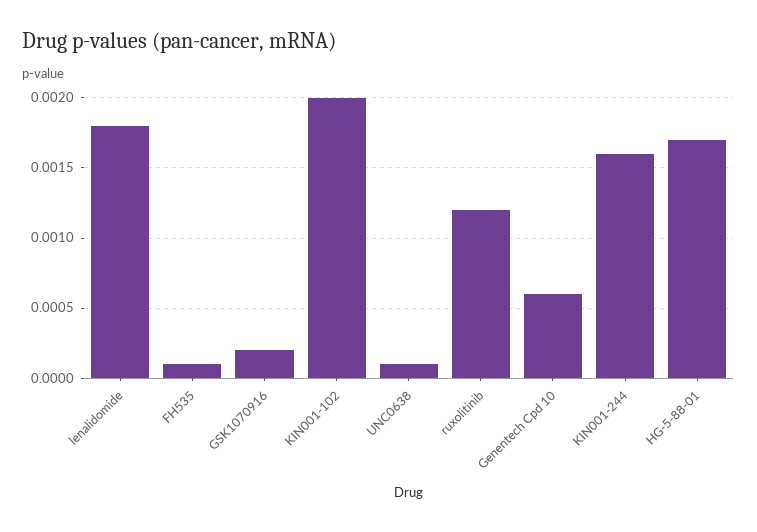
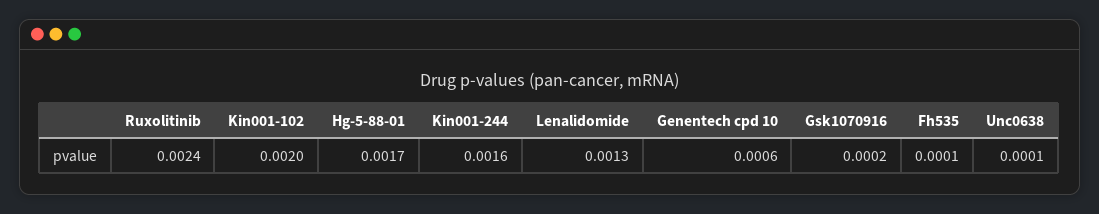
  {
-   "lenalidomide": 0.0018,
+   "lenalidomide": 0.0013,
    "FH535": 0.0001,
    "GSK1070916": 0.0002,
    "KIN001-102": 0.002,
    "UNC0638": 0.0001,
-   "ruxolitinib": 0.0012,
+   "ruxolitinib": 0.0024,
    "Genentech Cpd 10": 0.0006,
    "KIN001-244": 0.0016,
    "HG-5-88-01": 0.0017
  }

